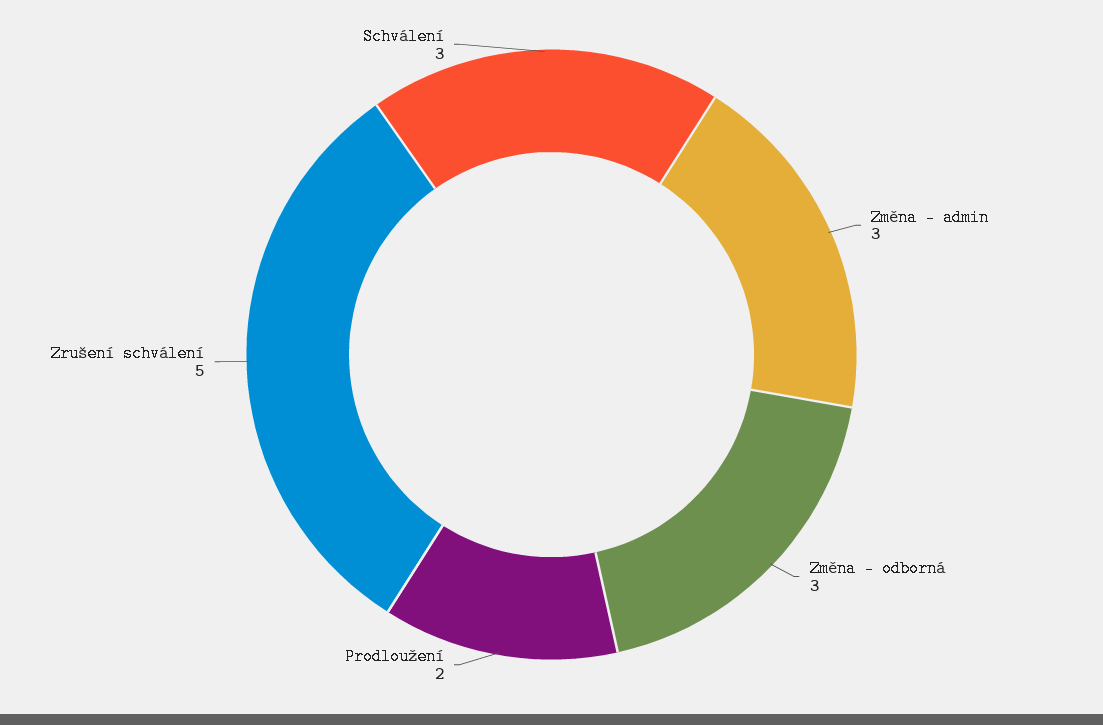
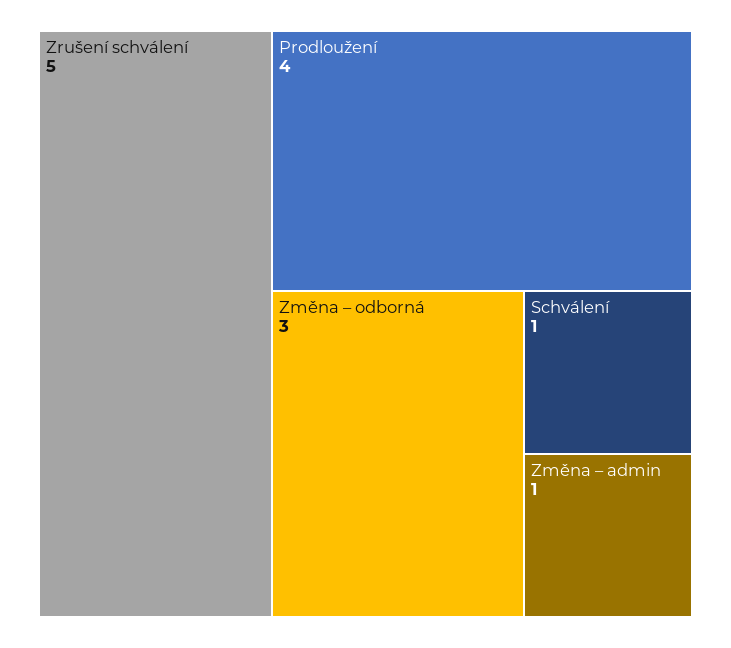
  {
-   "Změna – admin": 3,
+   "Změna – admin": 1,
    "Změna – odborná": 3,
-   "Prodloužení": 2,
+   "Prodloužení": 4,
    "Zrušení schválení": 5,
-   "Schválení": 3
+   "Schválení": 1
  }

